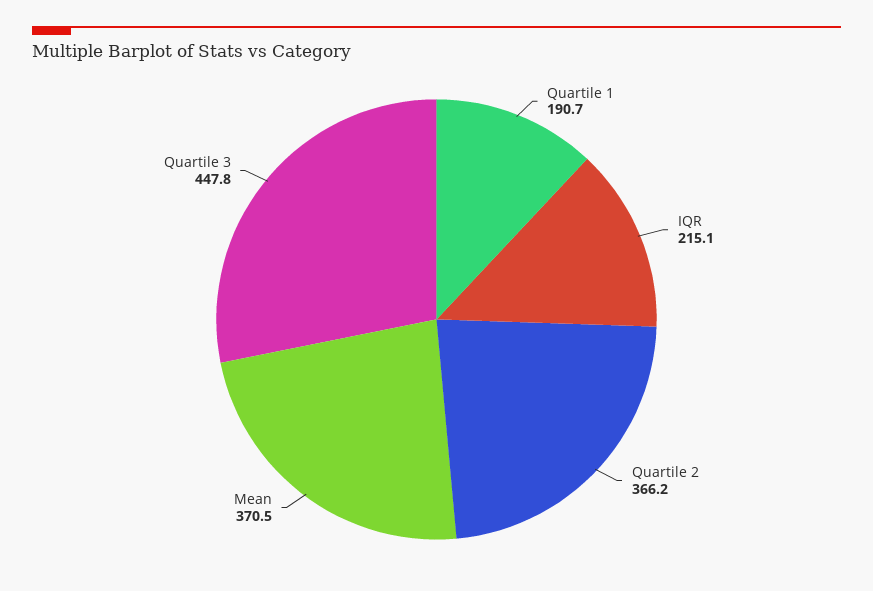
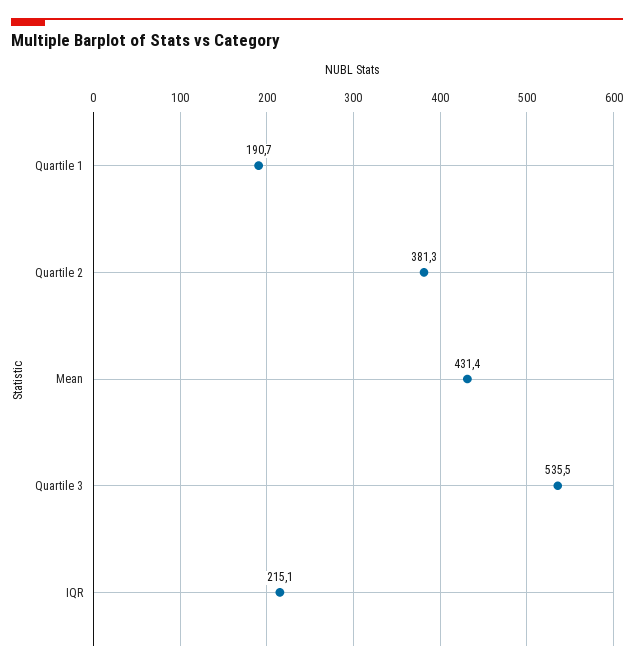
  {
    "Quartile 1": 190.7,
    "IQR": 215.1,
-   "Quartile 2": 366.2,
+   "Quartile 2": 381.3,
-   "Mean": 370.5,
+   "Mean": 431.4,
-   "Quartile 3": 447.8
+   "Quartile 3": 535.5
  }

